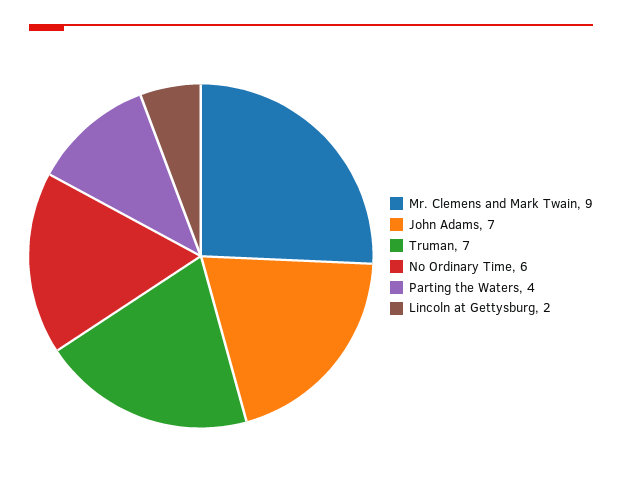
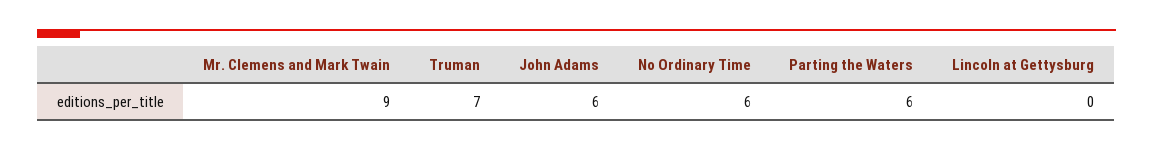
  {
    "Mr. Clemens and Mark Twain": 9,
-   "John Adams": 7,
+   "John Adams": 6,
    "Truman": 7,
    "No Ordinary Time": 6,
-   "Parting the Waters": 4,
+   "Parting the Waters": 6,
-   "Lincoln at Gettysburg": 2
+   "Lincoln at Gettysburg": 0
  }

